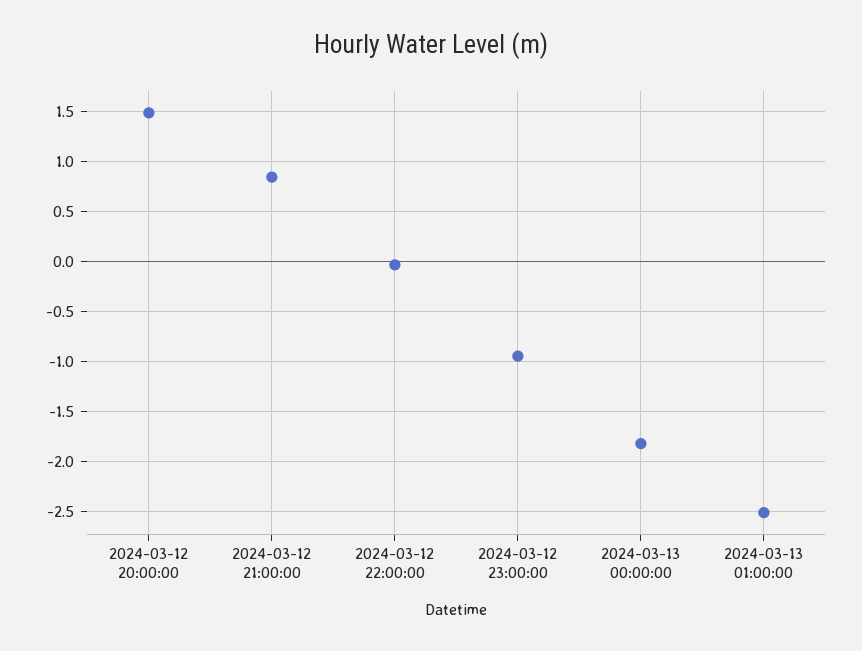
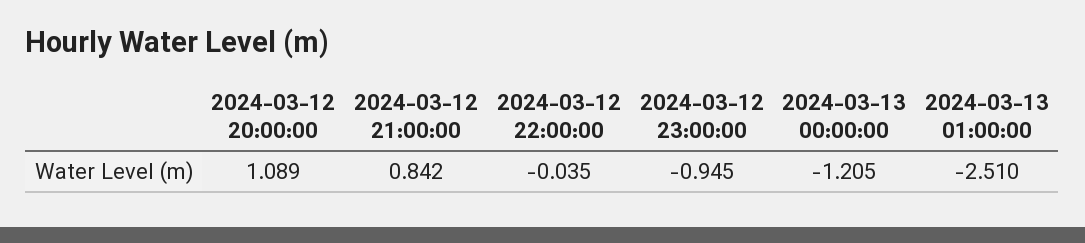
  {
-   "2024-03-12 20:00:00": 1.5,
+   "2024-03-12 20:00:00": 1.089,
    "2024-03-12 21:00:00": 0.842,
    "2024-03-12 22:00:00": -0.035,
    "2024-03-12 23:00:00": -0.945,
-   "2024-03-13 00:00:00": -1.8,
+   "2024-03-13 00:00:00": -1.205,
    "2024-03-13 01:00:00": -2.51
  }

